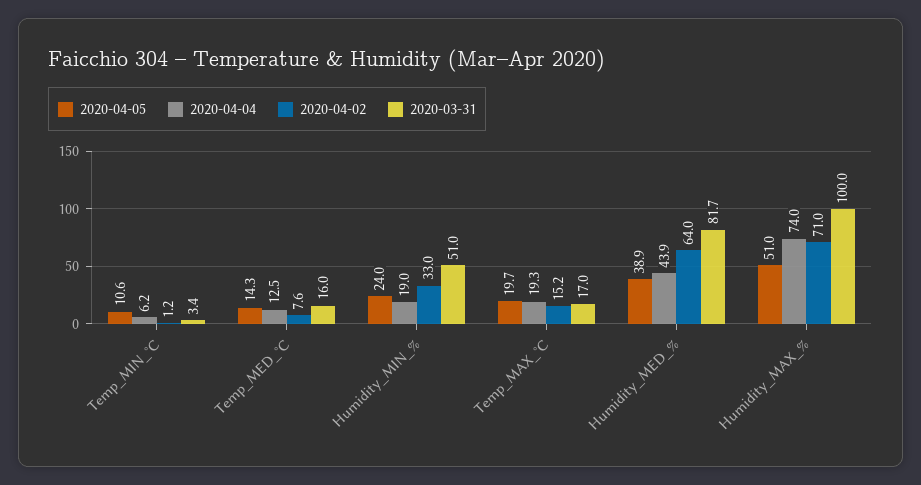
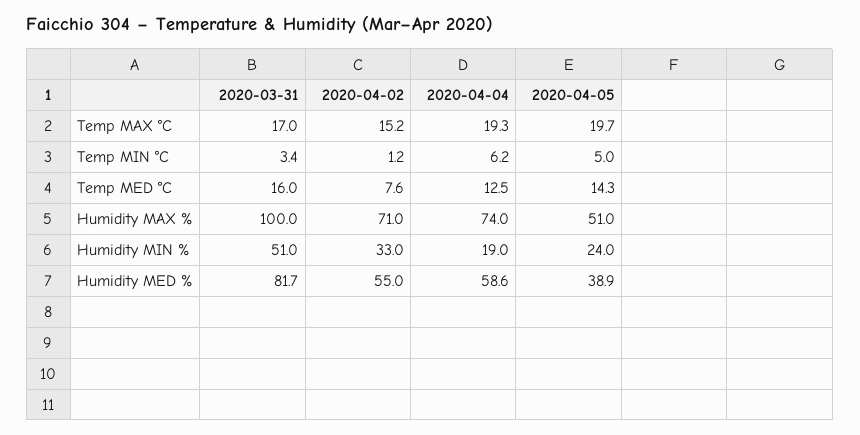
  {
    "2020-04-05": {
-     "Temp_MIN_°C": 10.6,
+     "Temp_MIN_°C": 5,
      "Temp_MED_°C": 14.3,
      "Humidity_MIN_%": 24,
      "Temp_MAX_°C": 19.7,
      "Humidity_MED_%": 38.9,
      "Humidity_MAX_%": 51
    },
    "2020-04-04": {
      "Temp_MIN_°C": 6.2,
      "Temp_MED_°C": 12.5,
      "Humidity_MIN_%": 19,
      "Temp_MAX_°C": 19.3,
-     "Humidity_MED_%": 43.9,
+     "Humidity_MED_%": 58.6,
      "Humidity_MAX_%": 74
    },
    "2020-04-02": {
      "Temp_MIN_°C": 1.2,
      "Temp_MED_°C": 7.6,
      "Humidity_MIN_%": 33,
      "Temp_MAX_°C": 15.2,
-     "Humidity_MED_%": 64,
+     "Humidity_MED_%": 55,
      "Humidity_MAX_%": 71
    },
    "2020-03-31": {
      "Temp_MIN_°C": 3.4,
      "Temp_MED_°C": 16,
      "Humidity_MIN_%": 51,
      "Temp_MAX_°C": 17,
      "Humidity_MED_%": 81.7,
      "Humidity_MAX_%": 100
    }
  }

